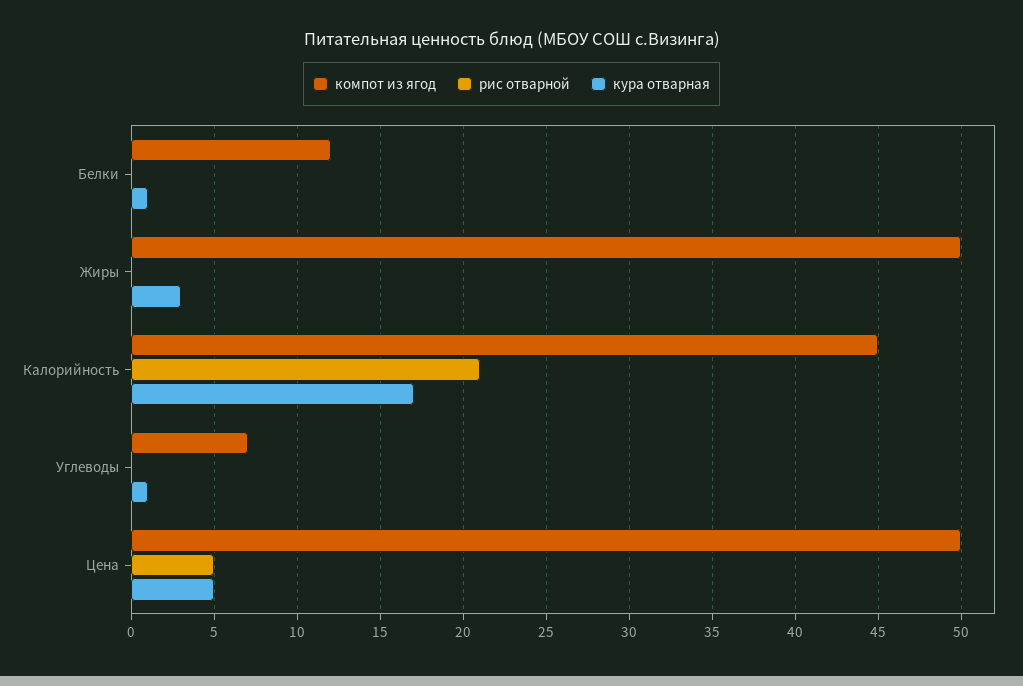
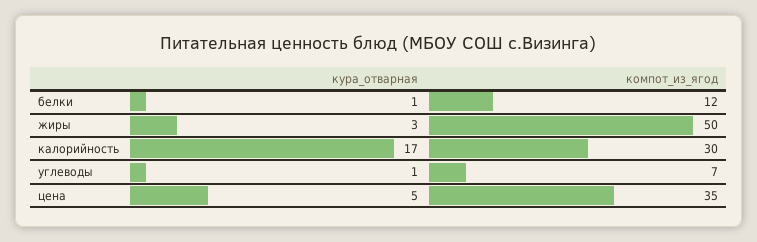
  {
    "компот из ягод": {
      "Белки": 12,
      "Жиры": 50,
-     "Калорийность": 45,
+     "Калорийность": 30,
      "Углеводы": 7,
-     "Цена": 50
+     "Цена": 35
    },
-   "рис отварной": {
-     "Белки": 0,
-     "Жиры": 0,
-     "Калорийность": 21,
-     "Углеводы": 0,
-     "Цена": 5
-   },
    "кура отварная": {
      "Белки": 1,
      "Жиры": 3,
      "Калорийность": 17,
      "Углеводы": 1,
      "Цена": 5
    }
  }

